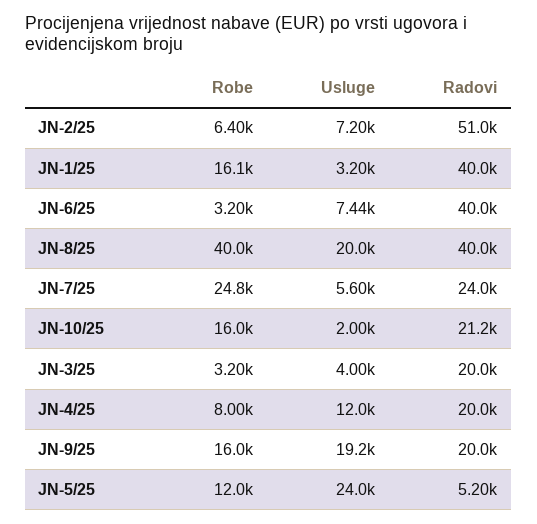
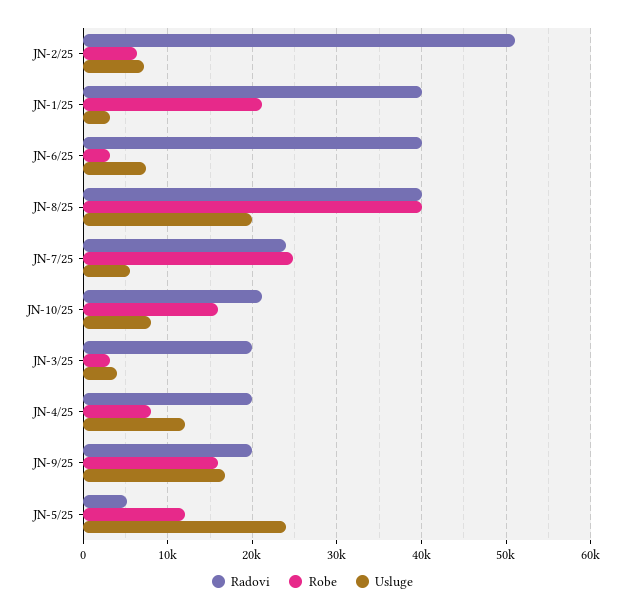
  {
    "Robe": {
      "JN-2/25": 6400,
-     "JN-1/25": 16100,
+     "JN-1/25": 21000,
      "JN-6/25": 3200,
      "JN-8/25": 40000,
      "JN-7/25": 24800,
      "JN-10/25": 16000,
      "JN-3/25": 3200,
      "JN-4/25": 8000,
      "JN-9/25": 16000,
      "JN-5/25": 12000
    },
    "Usluge": {
      "JN-2/25": 7200,
      "JN-1/25": 3200,
      "JN-6/25": 7440,
      "JN-8/25": 20000,
      "JN-7/25": 5600,
-     "JN-10/25": 2000,
+     "JN-10/25": 8000,
      "JN-3/25": 4000,
      "JN-4/25": 12000,
-     "JN-9/25": 19200,
+     "JN-9/25": 17000,
      "JN-5/25": 24000
    },
    "Radovi": {
      "JN-2/25": 51000,
      "JN-1/25": 40000,
      "JN-6/25": 40000,
      "JN-8/25": 40000,
      "JN-7/25": 24000,
      "JN-10/25": 21200,
      "JN-3/25": 20000,
      "JN-4/25": 20000,
      "JN-9/25": 20000,
      "JN-5/25": 5200
    }
  }

